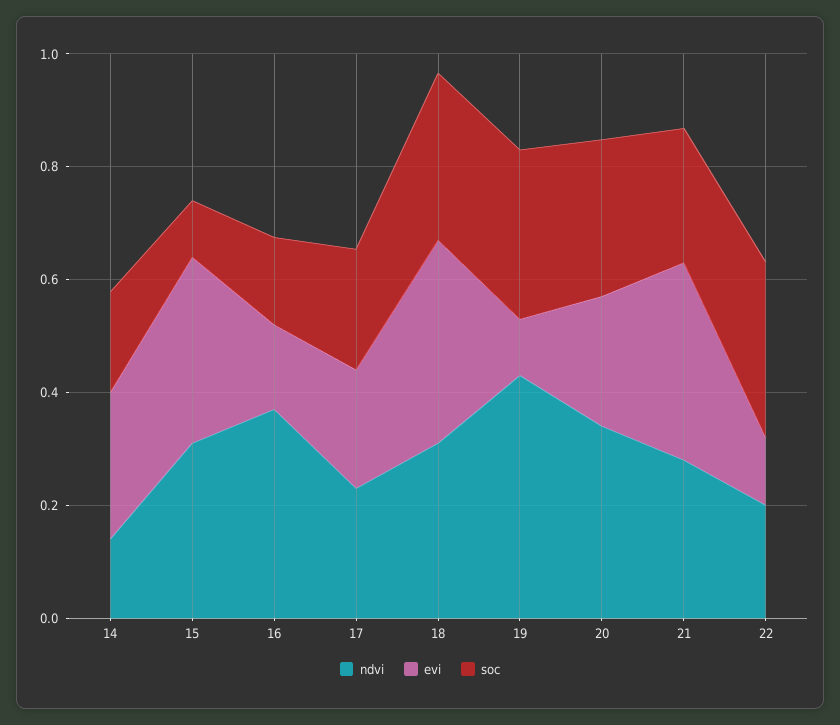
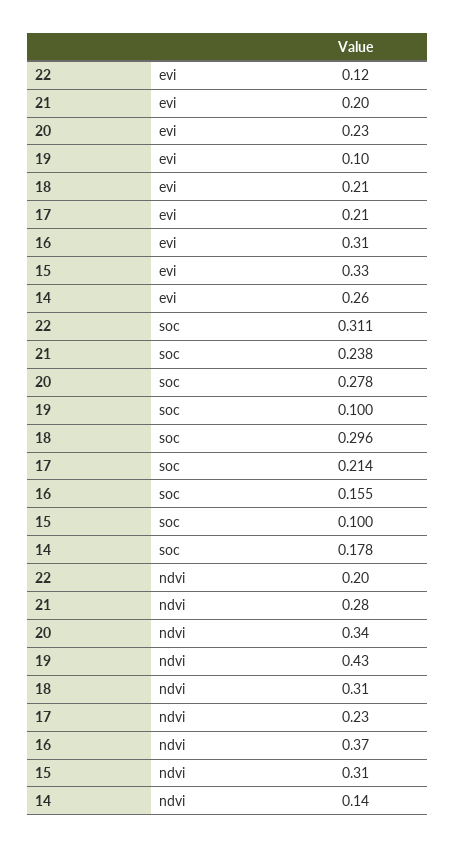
  {
    "ndvi": {
      "14": 0.14,
      "15": 0.31,
      "16": 0.37,
      "17": 0.23,
      "18": 0.31,
      "19": 0.43,
      "20": 0.34,
      "21": 0.28,
      "22": 0.2
    },
    "evi": {
      "14": 0.26,
      "15": 0.33,
-     "16": 0.15,
+     "16": 0.31,
      "17": 0.21,
-     "18": 0.35,
+     "18": 0.21,
      "19": 0.1,
      "20": 0.23,
-     "21": 0.35,
+     "21": 0.2,
      "22": 0.12
    },
    "soc": {
      "14": 0.178,
      "15": 0.1,
      "16": 0.155,
      "17": 0.214,
      "18": 0.296,
-     "19": 0.3,
+     "19": 0.1,
      "20": 0.278,
      "21": 0.238,
      "22": 0.311
    }
  }

